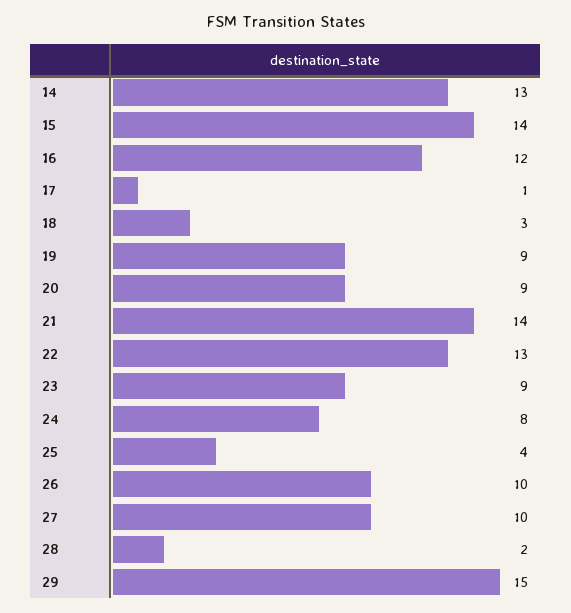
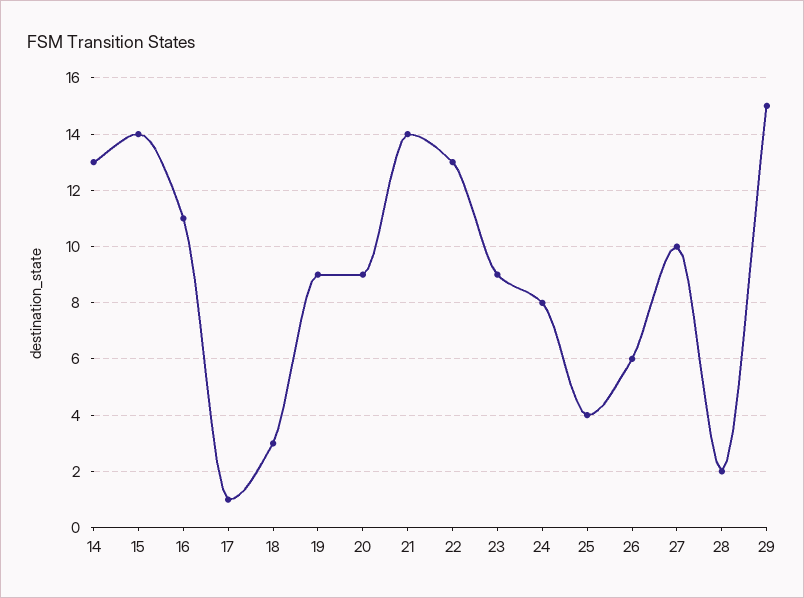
  {
    "14": 13,
    "15": 14,
-   "16": 12,
+   "16": 11,
    "17": 1,
    "18": 3,
    "19": 9,
    "20": 9,
    "21": 14,
    "22": 13,
    "23": 9,
    "24": 8,
    "25": 4,
-   "26": 10,
+   "26": 6,
    "27": 10,
    "28": 2,
    "29": 15
  }

